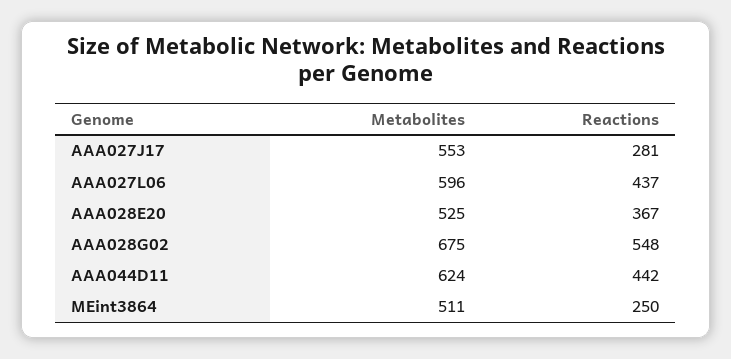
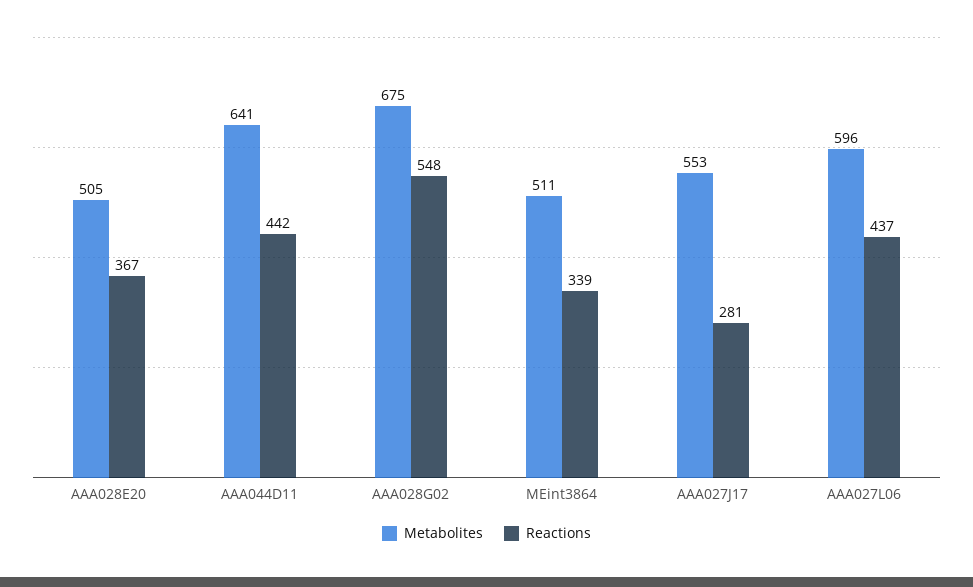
  {
    "Metabolites": {
      "AAA027J17": 553,
      "AAA027L06": 596,
-     "AAA028E20": 525,
+     "AAA028E20": 505,
      "AAA028G02": 675,
-     "AAA044D11": 624,
+     "AAA044D11": 641,
      "MEint3864": 511
    },
    "Reactions": {
      "AAA027J17": 281,
      "AAA027L06": 437,
      "AAA028E20": 367,
      "AAA028G02": 548,
      "AAA044D11": 442,
-     "MEint3864": 250
+     "MEint3864": 339
    }
  }

